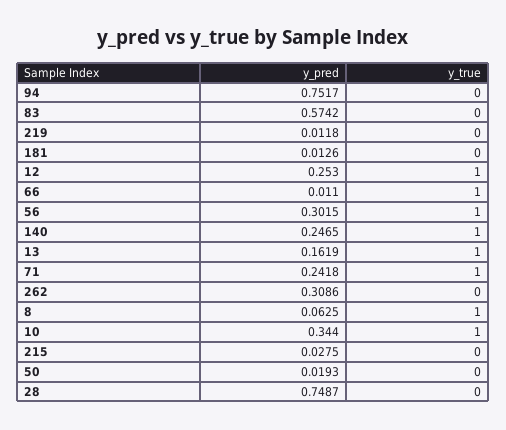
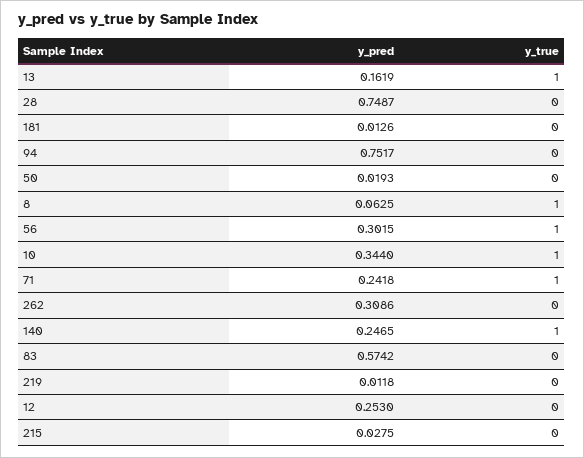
  {
    "y_pred": {
      "94": 0.7517,
      "83": 0.5742,
      "219": 0.0118,
      "181": 0.0126,
      "12": 0.253,
-     "66": 0.011,
      "56": 0.3015,
      "140": 0.2465,
      "13": 0.1619,
      "71": 0.2418,
      "262": 0.3086,
      "8": 0.0625,
      "10": 0.344,
      "215": 0.0275,
      "50": 0.0193,
      "28": 0.7487
    },
    "y_true": {
      "94": 0,
      "83": 0,
      "219": 0,
      "181": 0,
-     "12": 1,
+     "12": 0,
-     "66": 1,
      "56": 1,
      "140": 1,
      "13": 1,
      "71": 1,
      "262": 0,
      "8": 1,
      "10": 1,
      "215": 0,
      "50": 0,
      "28": 0
    }
  }

